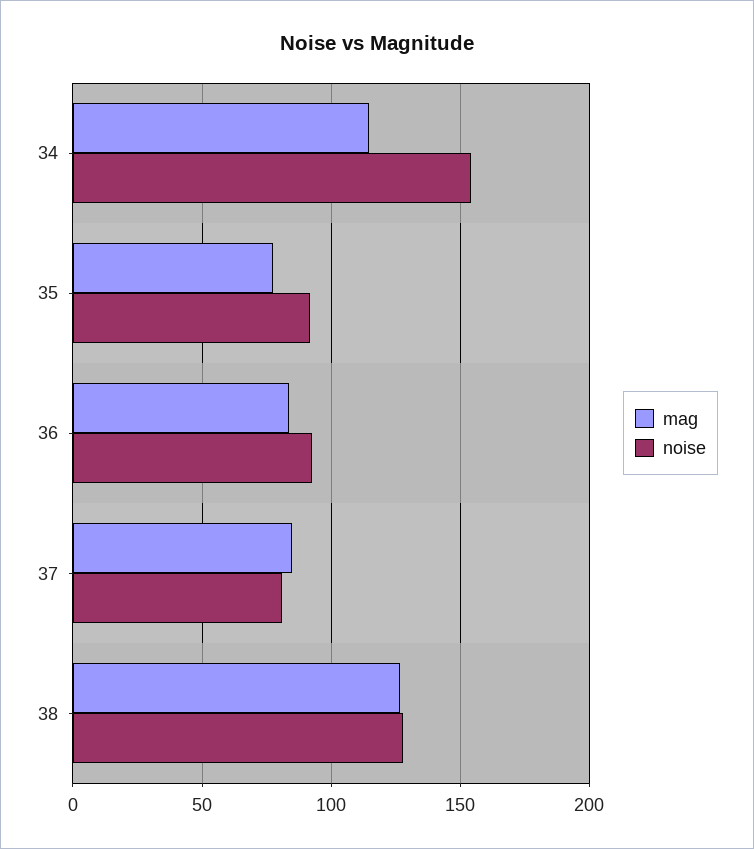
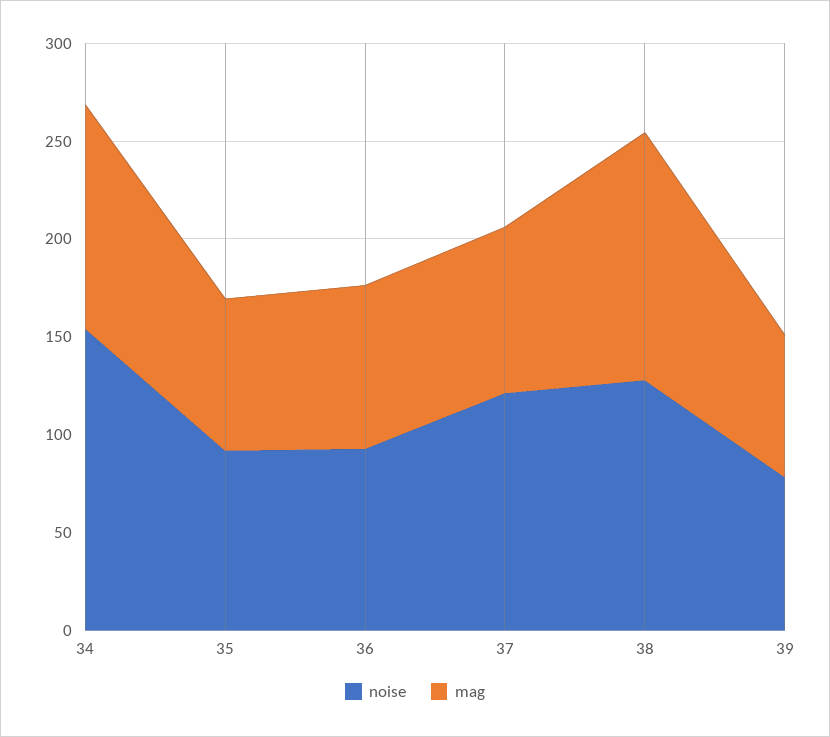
  {
    "mag": {
      "34": 115,
      "35": 80,
      "36": 85,
      "37": 85,
-     "38": 125
+     "38": 125,
+     "39": 70
    },
    "noise": {
      "34": 155,
      "35": 90,
      "36": 95,
-     "37": 80,
+     "37": 120,
-     "38": 130
+     "38": 130,
+     "39": 80
    }
  }

